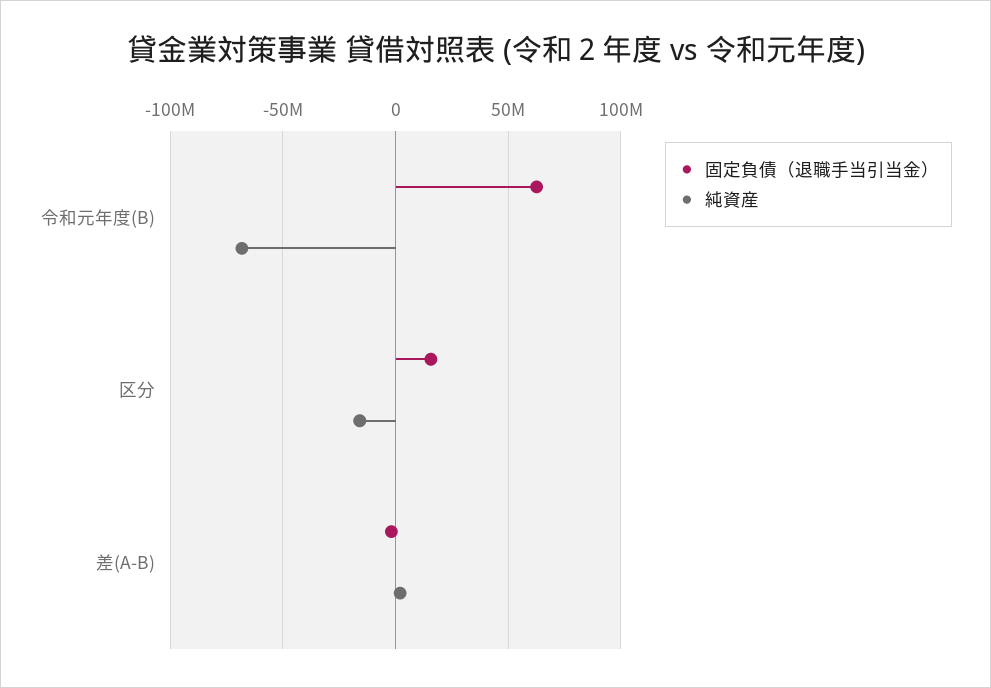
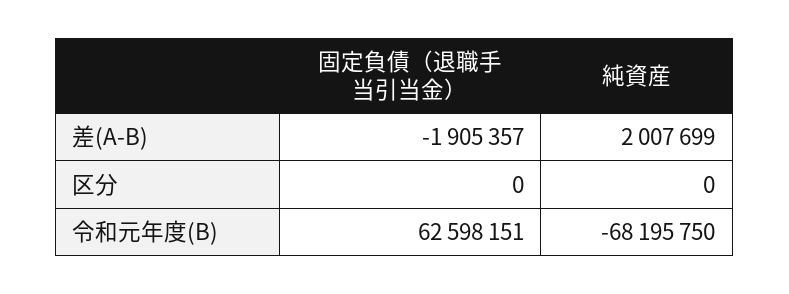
  {
    "固定負債（退職手当引当金）": {
      "令和元年度(B)": 62598151,
-     "区分": 15000000,
+     "区分": 0,
      "差(A-B)": -1905357
    },
    "純資産": {
      "令和元年度(B)": -68195750,
-     "区分": -15000000,
+     "区分": 0,
      "差(A-B)": 2007699
    }
  }

